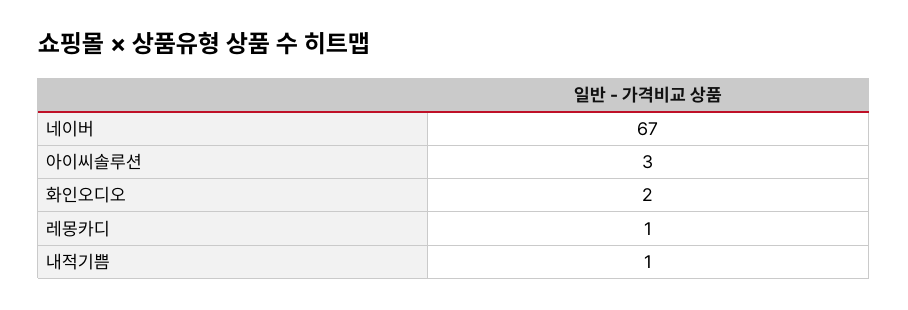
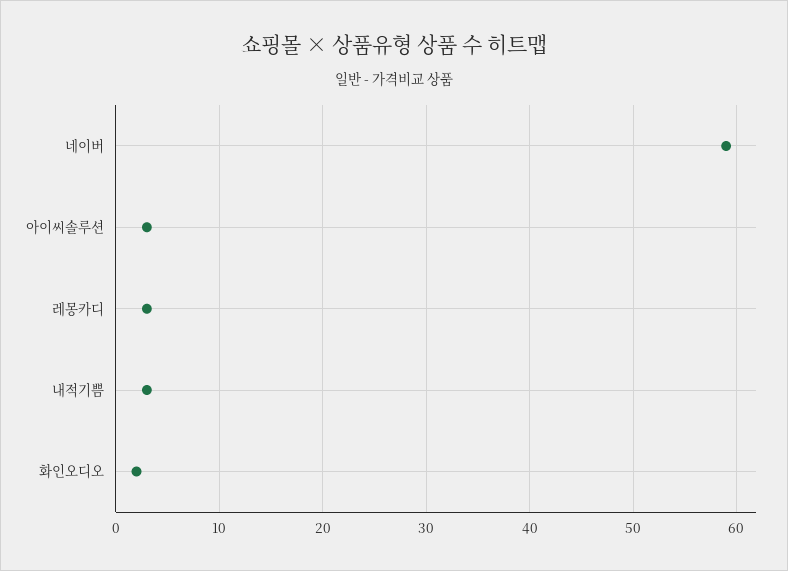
  {
-   "네이버": 67,
+   "네이버": 59,
    "아이씨솔루션": 3,
    "화인오디오": 2,
-   "레몽카디": 1,
+   "레몽카디": 3,
-   "내적기쁨": 1
+   "내적기쁨": 3
  }

